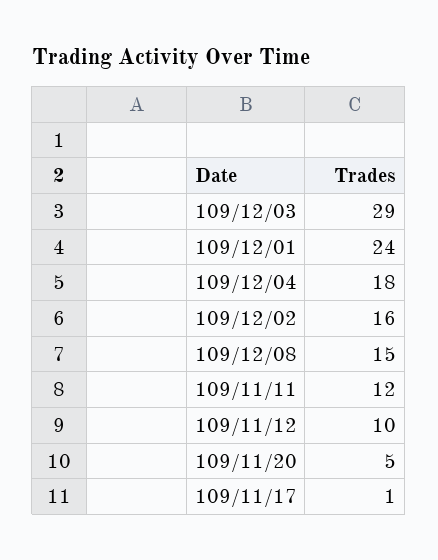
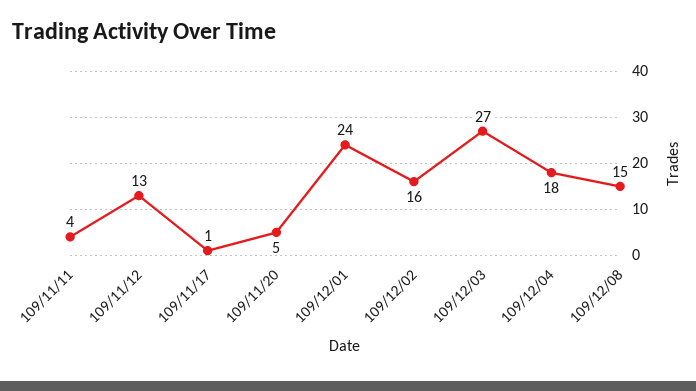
  {
-   "109/12/03": 29,
+   "109/12/03": 27,
    "109/12/01": 24,
    "109/12/04": 18,
    "109/12/02": 16,
    "109/12/08": 15,
-   "109/11/11": 12,
+   "109/11/11": 4,
-   "109/11/12": 10,
+   "109/11/12": 13,
    "109/11/20": 5,
    "109/11/17": 1
  }

